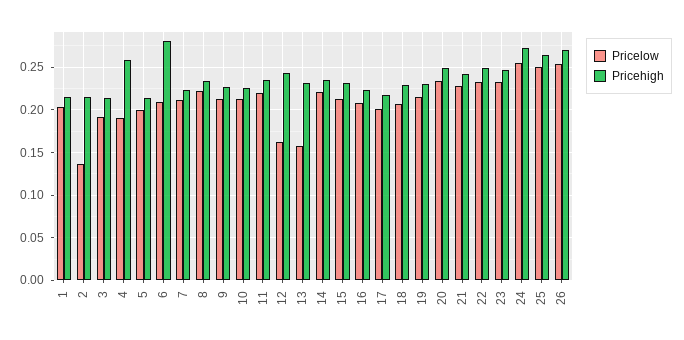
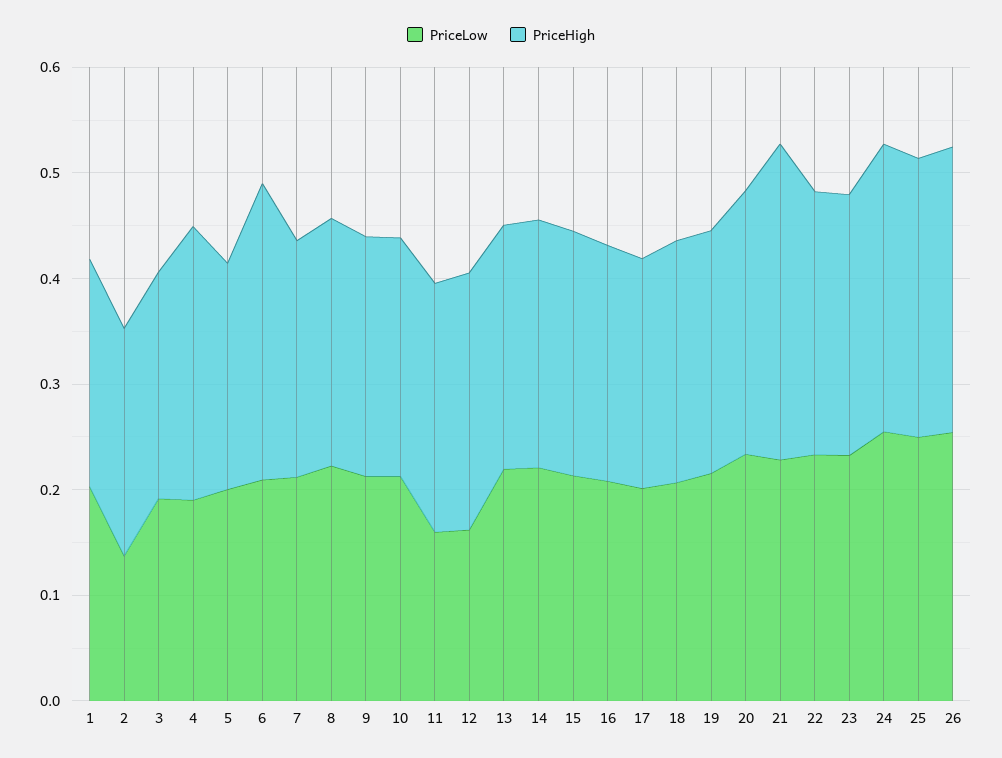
  {
    "Pricelow": {
      "1": 0.2,
      "2": 0.14,
      "3": 0.19,
      "4": 0.19,
      "5": 0.2,
      "6": 0.21,
      "7": 0.21,
      "8": 0.22,
      "9": 0.21,
      "10": 0.21,
-     "11": 0.22,
+     "11": 0.16,
      "12": 0.16,
-     "13": 0.16,
+     "13": 0.22,
      "14": 0.22,
      "15": 0.21,
      "16": 0.21,
      "17": 0.2,
      "18": 0.21,
      "19": 0.22,
      "20": 0.23,
      "21": 0.23,
      "22": 0.23,
      "23": 0.23,
      "24": 0.25,
      "25": 0.25,
      "26": 0.25
    },
    "Pricehigh": {
      "1": 0.22,
      "2": 0.22,
      "3": 0.21,
      "4": 0.26,
      "5": 0.21,
      "6": 0.28,
      "7": 0.22,
      "8": 0.23,
      "9": 0.23,
      "10": 0.23,
      "11": 0.24,
      "12": 0.24,
      "13": 0.23,
      "14": 0.23,
      "15": 0.23,
      "16": 0.22,
      "17": 0.22,
      "18": 0.23,
      "19": 0.23,
      "20": 0.25,
-     "21": 0.24,
+     "21": 0.3,
      "22": 0.25,
      "23": 0.25,
      "24": 0.27,
      "25": 0.26,
      "26": 0.27
    }
  }

